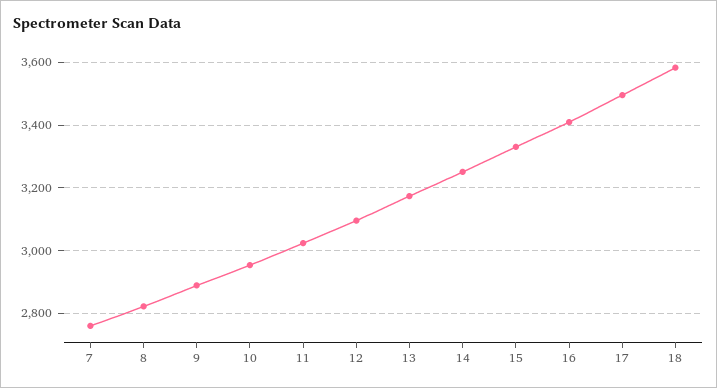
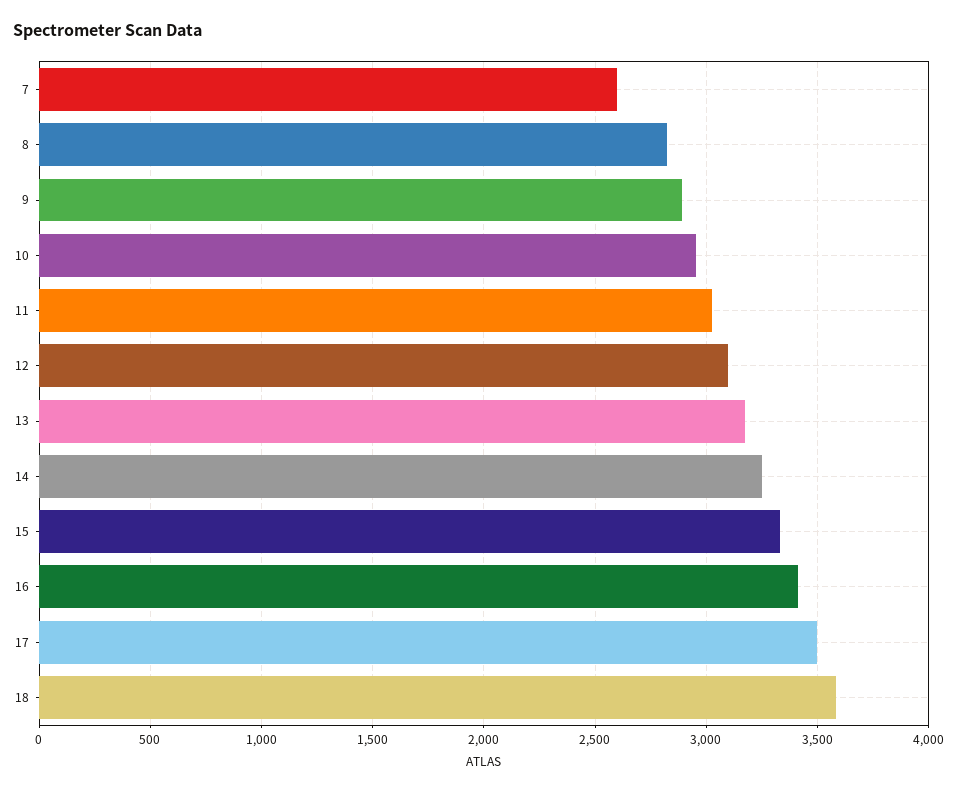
  {
-   "7": 2760,
+   "7": 2600,
    "8": 2820,
    "9": 2880,
    "10": 2960,
    "11": 3020,
    "12": 3100,
    "13": 3180,
    "14": 3260,
    "15": 3340,
    "16": 3420,
    "17": 3500,
    "18": 3580
  }

